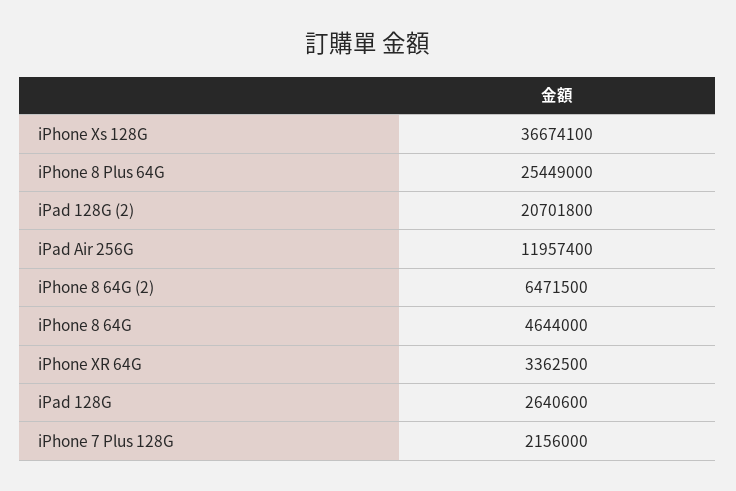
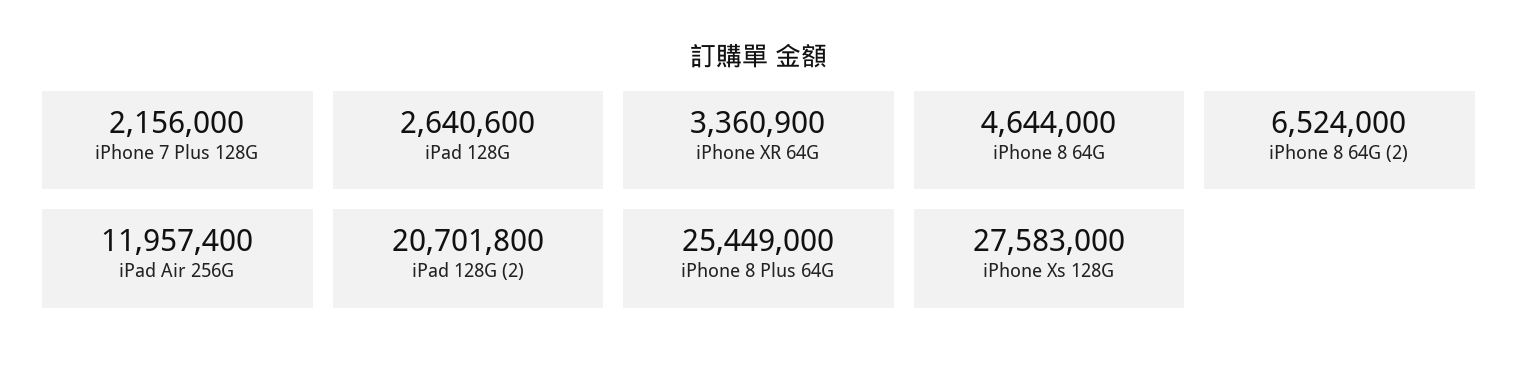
  {
-   "iPhone Xs 128G": 36674100,
+   "iPhone Xs 128G": 27583000,
    "iPhone 8 Plus 64G": 25449000,
    "iPad 128G (2)": 20701800,
    "iPad Air 256G": 11957400,
-   "iPhone 8 64G (2)": 6471500,
+   "iPhone 8 64G (2)": 6524000,
    "iPhone 8 64G": 4644000,
-   "iPhone XR 64G": 3362500,
+   "iPhone XR 64G": 3360900,
    "iPad 128G": 2640600,
    "iPhone 7 Plus 128G": 2156000
  }

